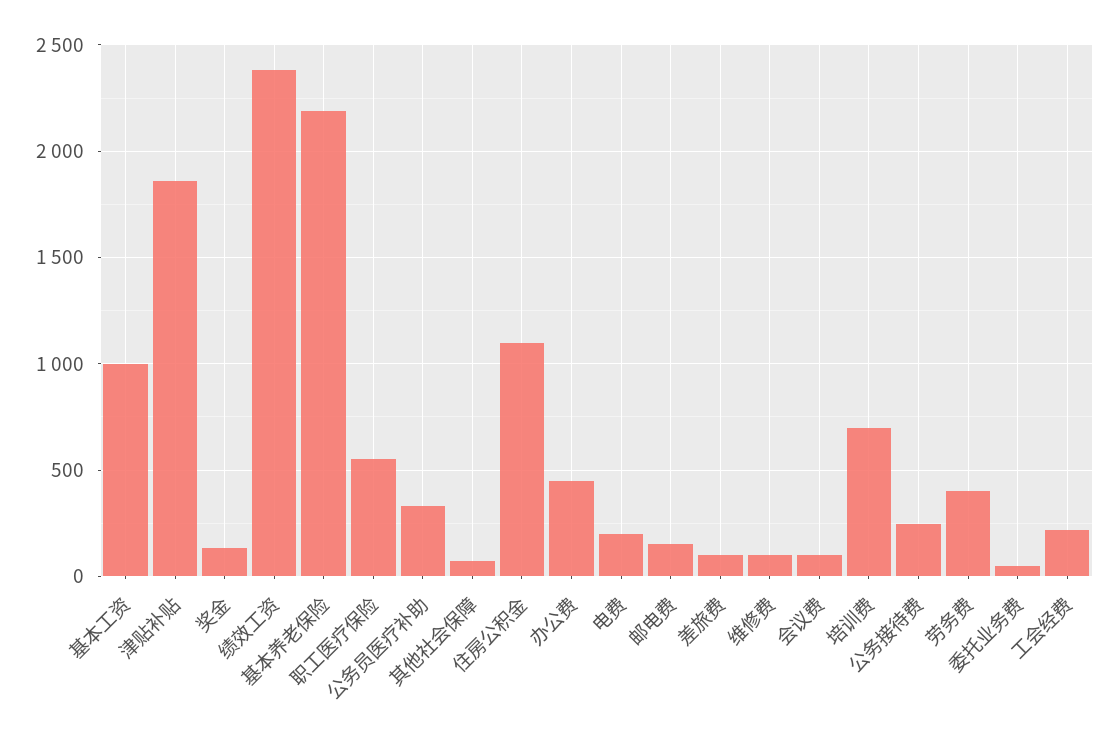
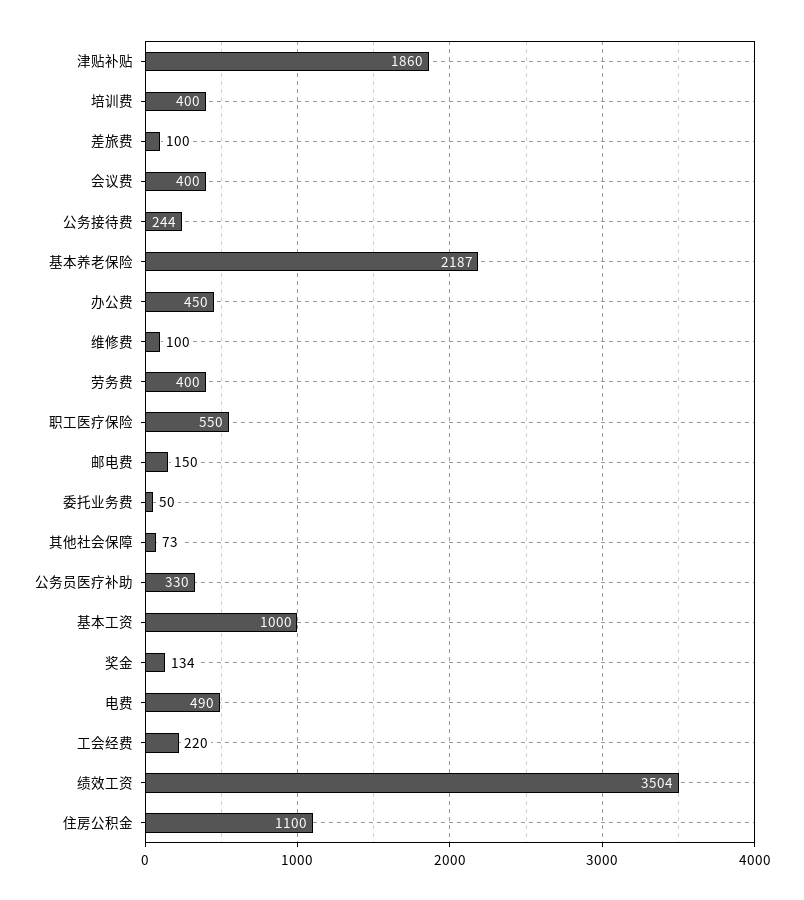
  {
    "基本工资": 1000,
    "津贴补贴": 1860,
    "奖金": 134,
-   "绩效工资": 2400,
+   "绩效工资": 3504,
    "基本养老保险": 2187,
    "职工医疗保险": 550,
    "公务员医疗补助": 330,
    "其他社会保障": 73,
    "住房公积金": 1100,
    "办公费": 450,
-   "电费": 200,
+   "电费": 490,
    "邮电费": 150,
    "差旅费": 100,
    "维修费": 100,
-   "会议费": 100,
+   "会议费": 400,
-   "培训费": 700,
+   "培训费": 400,
    "公务接待费": 244,
    "劳务费": 400,
    "委托业务费": 50,
    "工会经费": 220
  }

